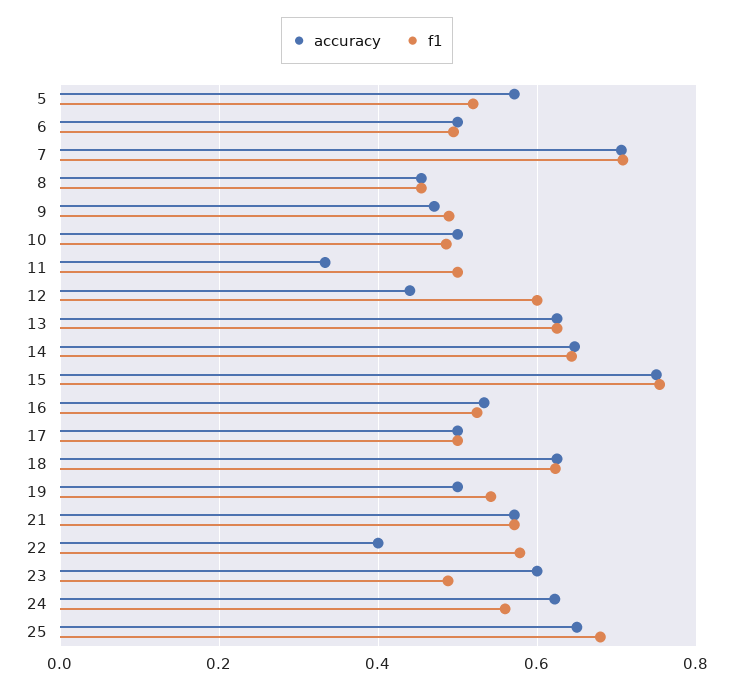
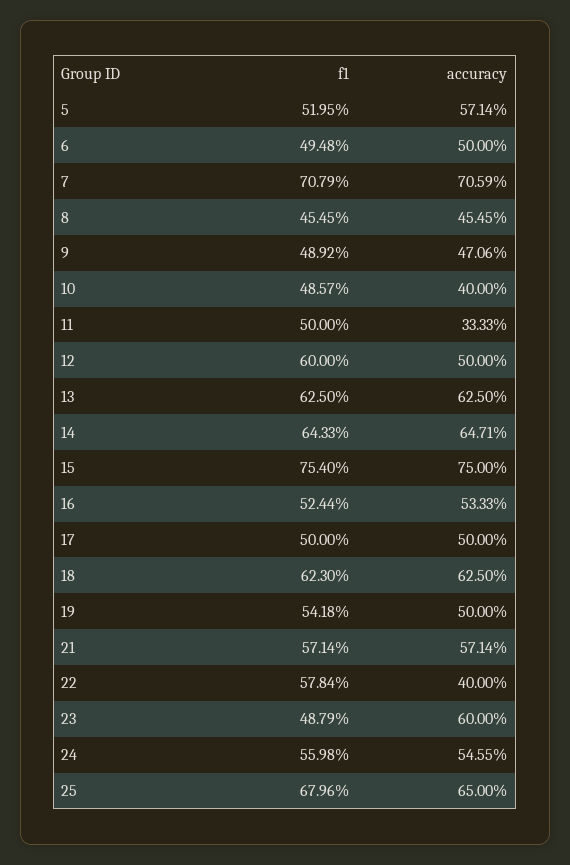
  {
    "accuracy": {
      "5": 0.5714,
      "6": 0.5,
      "7": 0.7059,
      "8": 0.4545,
      "9": 0.4706,
-     "10": 0.5,
+     "10": 0.4,
      "11": 0.3333,
-     "12": 0.44,
+     "12": 0.5,
      "13": 0.625,
      "14": 0.6471,
      "15": 0.75,
      "16": 0.5333,
      "17": 0.5,
      "18": 0.625,
      "19": 0.5,
      "21": 0.5714,
      "22": 0.4,
      "23": 0.6,
-     "24": 0.62,
+     "24": 0.5455,
      "25": 0.65
    },
    "f1": {
      "5": 0.5195,
      "6": 0.4948,
      "7": 0.7079,
      "8": 0.4545,
      "9": 0.4892,
      "10": 0.4857,
      "11": 0.5,
      "12": 0.6,
      "13": 0.625,
      "14": 0.6433,
      "15": 0.754,
      "16": 0.5244,
      "17": 0.5,
      "18": 0.623,
      "19": 0.5418,
      "21": 0.5714,
      "22": 0.5784,
      "23": 0.4879,
      "24": 0.5598,
      "25": 0.6796
    }
  }

